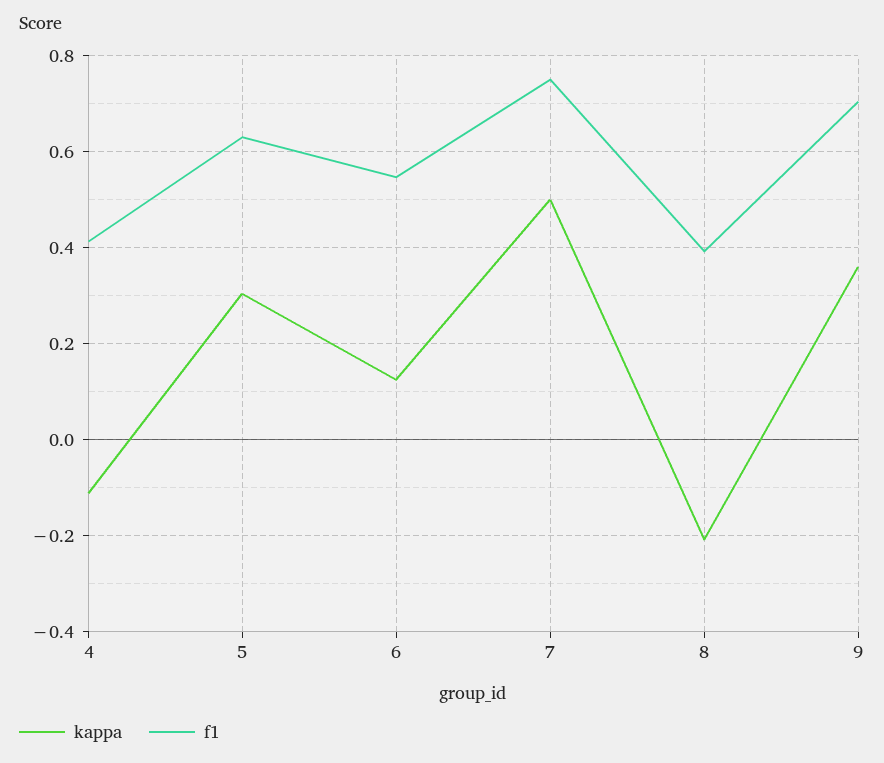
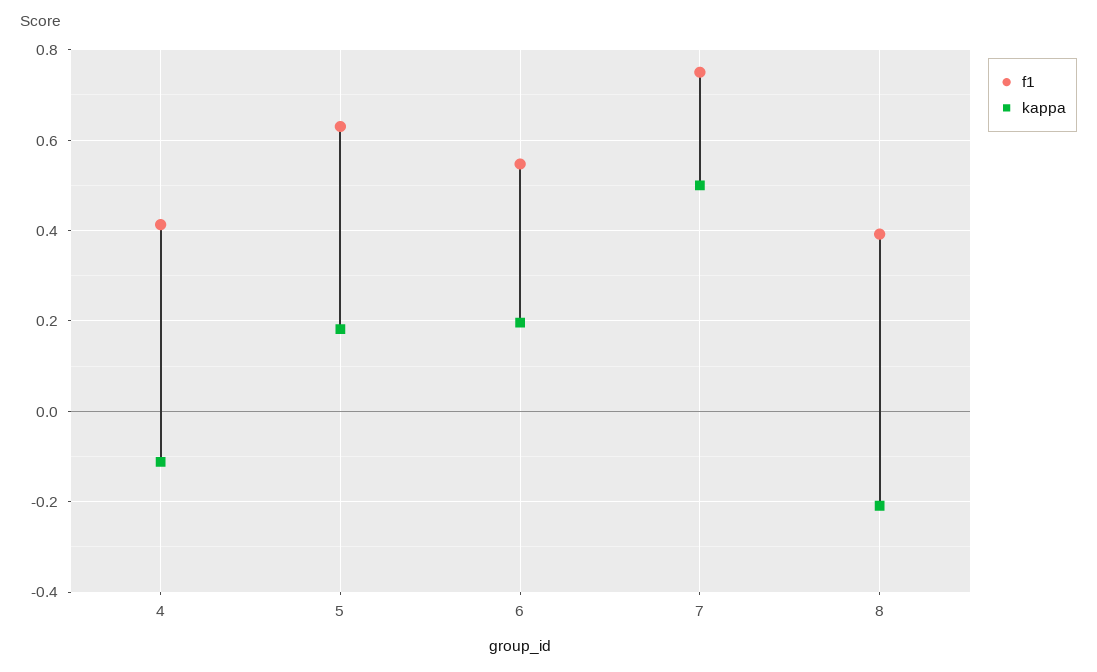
  {
    "kappa": {
      "4": -0.12,
-     "5": 0.3,
+     "5": 0.18,
-     "6": 0.12,
+     "6": 0.2,
      "7": 0.5,
-     "8": -0.2,
+     "8": -0.2
-     "9": 0.36
    },
    "f1": {
      "4": 0.42,
      "5": 0.64,
      "6": 0.54,
      "7": 0.76,
-     "8": 0.4,
+     "8": 0.4
-     "9": 0.7
    }
  }

